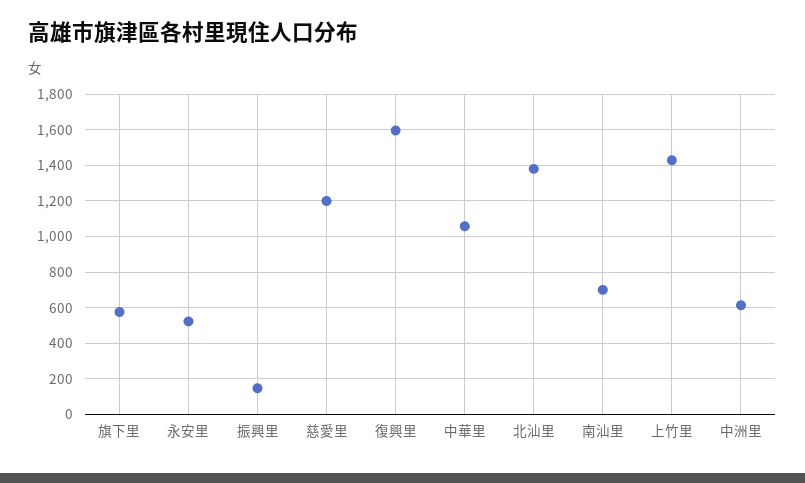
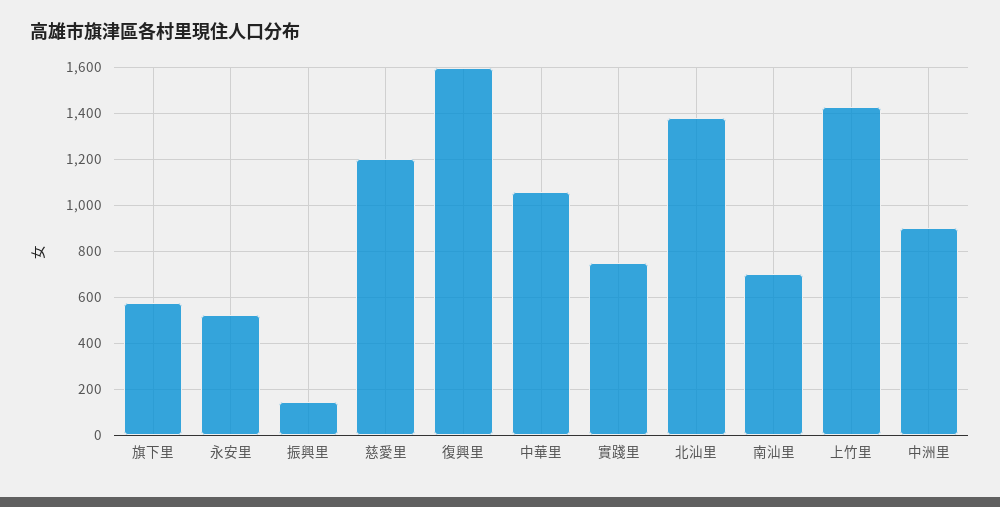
  {
    "旗下里": 600,
    "永安里": 500,
    "振興里": 150,
    "慈愛里": 1200,
    "復興里": 1600,
    "中華里": 1050,
    "北汕里": 1400,
    "南汕里": 700,
    "上竹里": 1450,
-   "中洲里": 600
+   "中洲里": 900,
+   "實踐里": 750
  }

